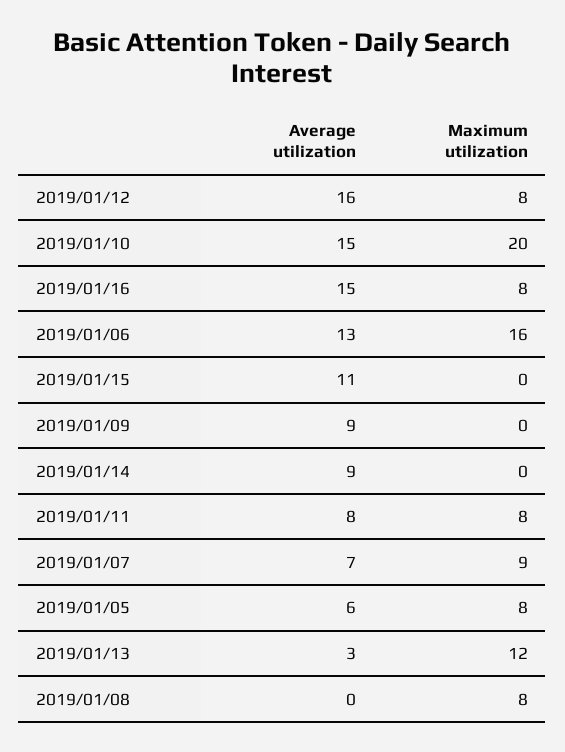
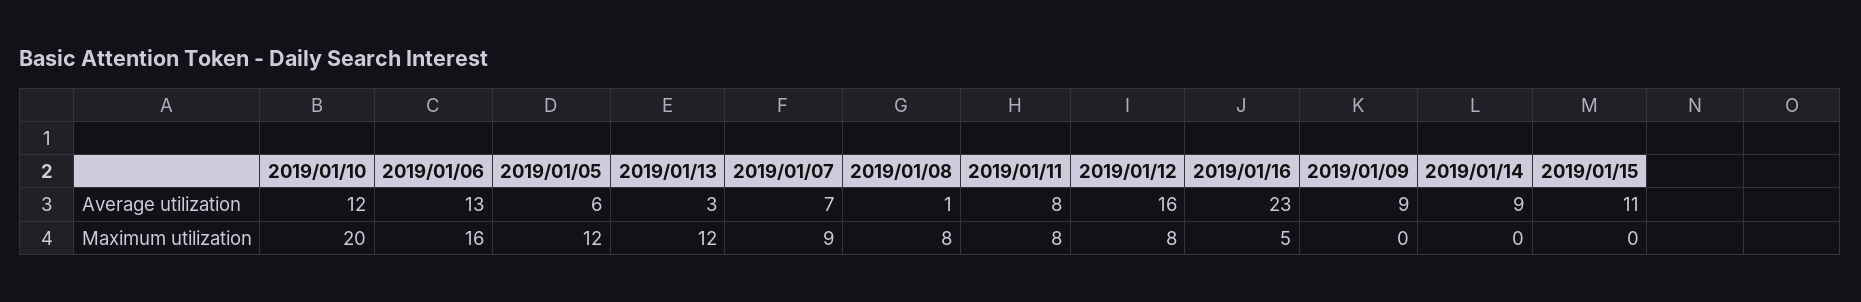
  {
    "Average utilization": {
      "2019/01/12": 16,
-     "2019/01/10": 15,
+     "2019/01/10": 12,
-     "2019/01/16": 15,
+     "2019/01/16": 23,
      "2019/01/06": 13,
      "2019/01/15": 11,
      "2019/01/09": 9,
      "2019/01/14": 9,
      "2019/01/11": 8,
      "2019/01/07": 7,
      "2019/01/05": 6,
      "2019/01/13": 3,
-     "2019/01/08": 0
+     "2019/01/08": 1
    },
    "Maximum utilization": {
      "2019/01/12": 8,
      "2019/01/10": 20,
-     "2019/01/16": 8,
+     "2019/01/16": 5,
      "2019/01/06": 16,
      "2019/01/15": 0,
      "2019/01/09": 0,
      "2019/01/14": 0,
      "2019/01/11": 8,
      "2019/01/07": 9,
-     "2019/01/05": 8,
+     "2019/01/05": 12,
      "2019/01/13": 12,
      "2019/01/08": 8
    }
  }

